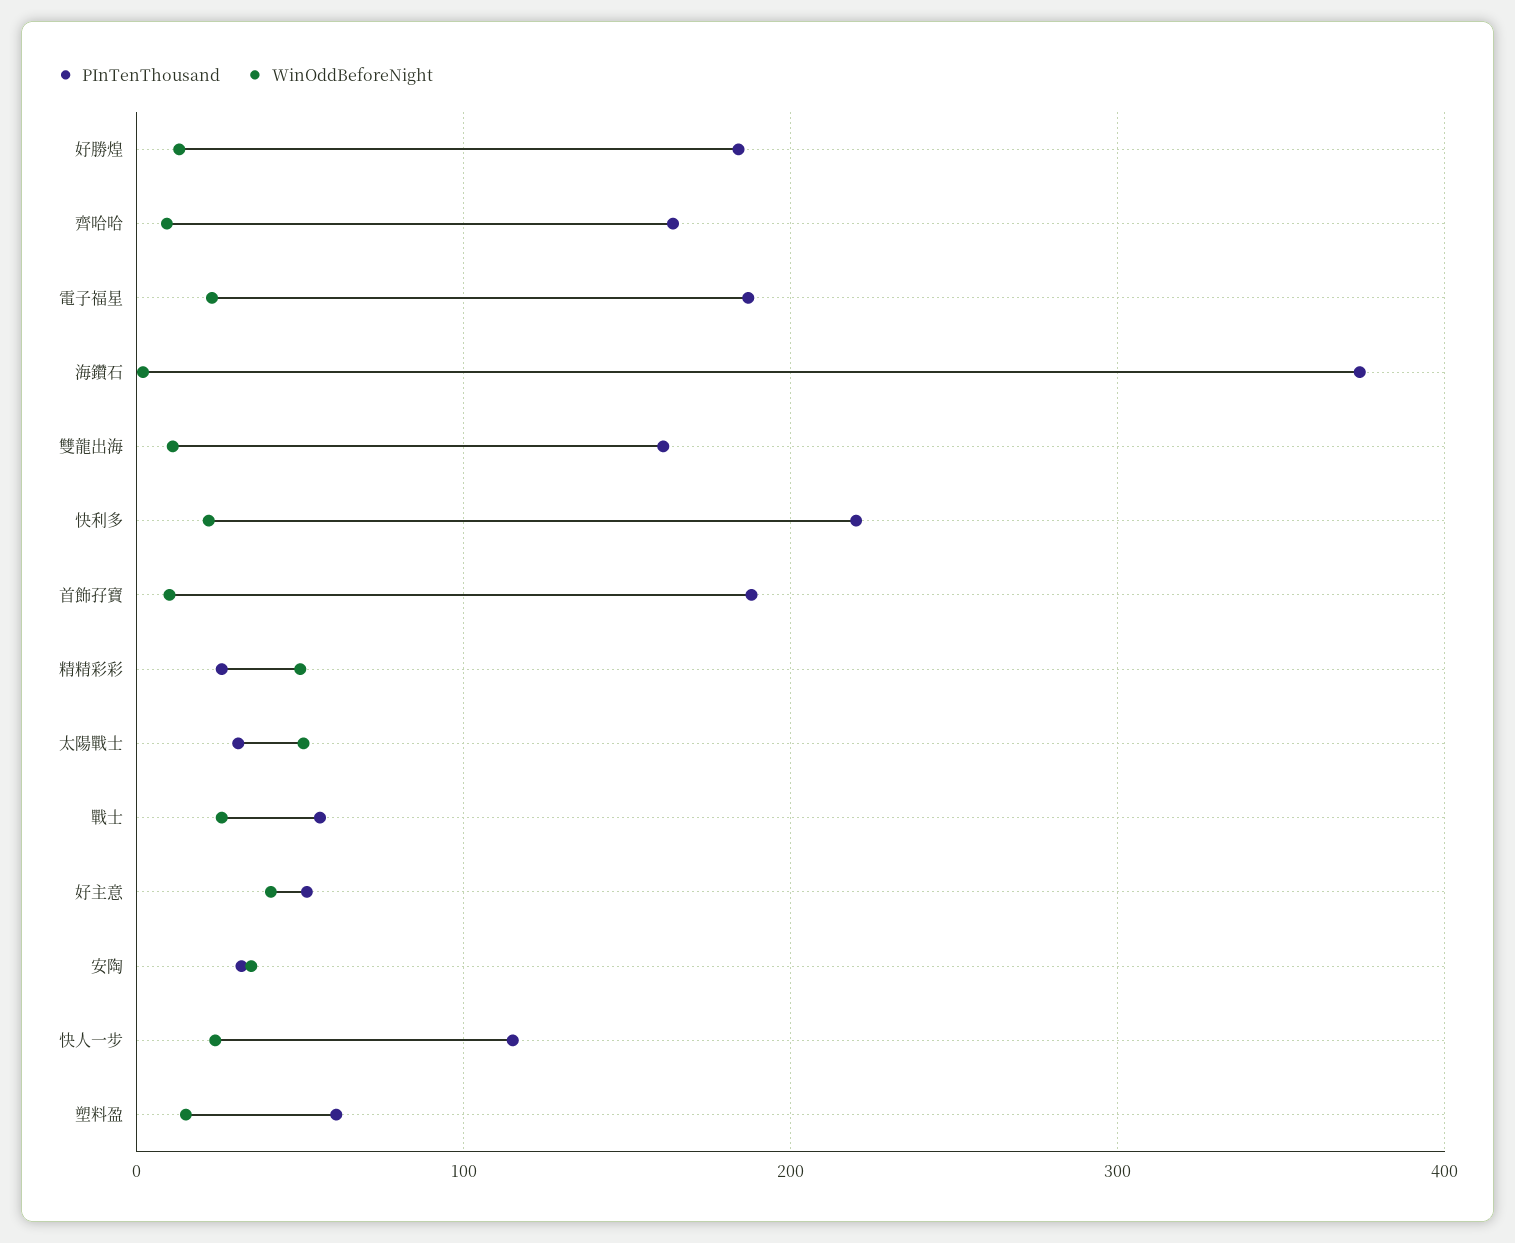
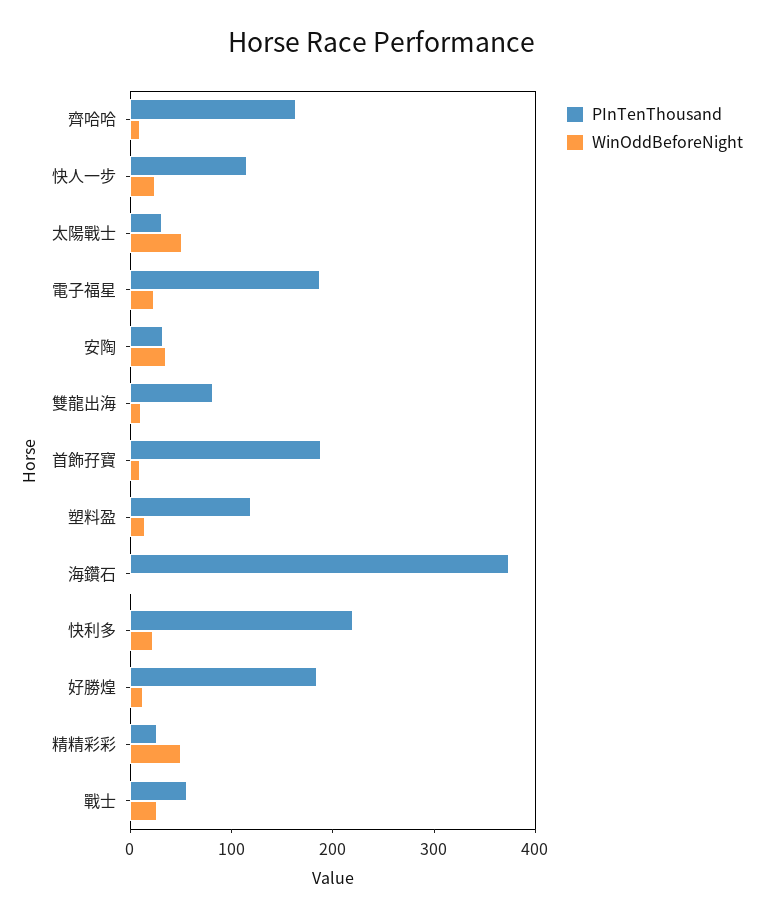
  {
    "PInTenThousand": {
      "好勝煌": 180,
      "齊哈哈": 160,
      "電子福星": 190,
      "海鑽石": 370,
-     "雙龍出海": 160,
+     "雙龍出海": 80,
      "快利多": 220,
      "首飾孖寶": 190,
      "精精彩彩": 30,
      "太陽戰士": 30,
      "戰士": 60,
-     "好主意": 50,
      "安陶": 30,
      "快人一步": 120,
-     "塑料盈": 60
+     "塑料盈": 120
    },
    "WinOddBeforeNight": {
      "好勝煌": 10,
      "齊哈哈": 10,
      "電子福星": 20,
      "海鑽石": 0,
      "雙龍出海": 10,
      "快利多": 20,
      "首飾孖寶": 10,
      "精精彩彩": 50,
      "太陽戰士": 50,
      "戰士": 30,
-     "好主意": 40,
      "安陶": 40,
      "快人一步": 20,
      "塑料盈": 20
    }
  }

